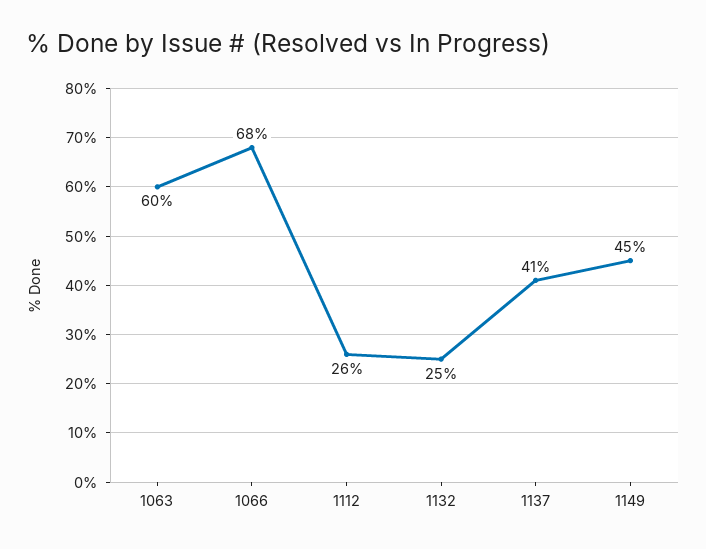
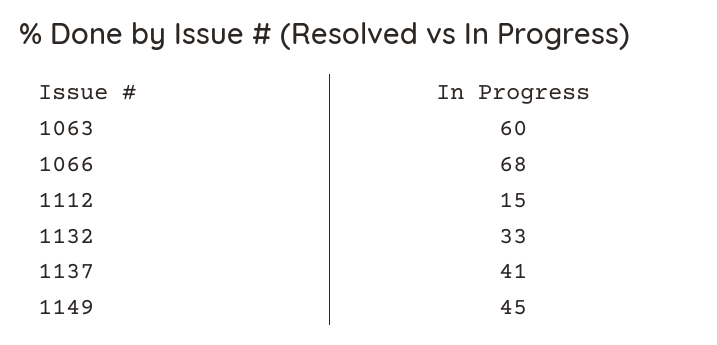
  {
    "1063": 60,
    "1066": 68,
-   "1112": 26,
+   "1112": 15,
-   "1132": 25,
+   "1132": 33,
    "1137": 41,
    "1149": 45
  }

